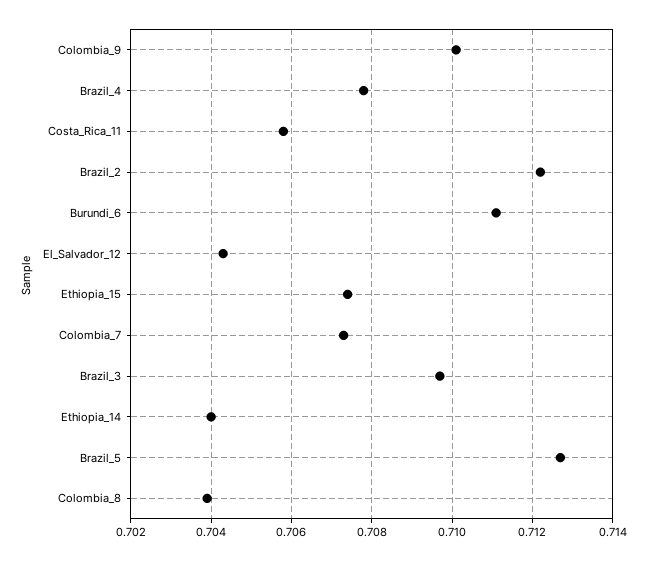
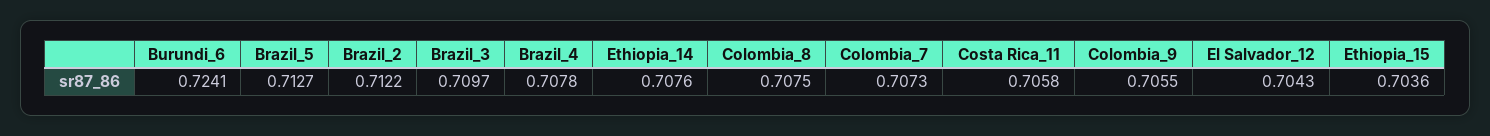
  {
-   "Colombia_9": 0.71,
+   "Colombia_9": 0.7055,
    "Brazil_4": 0.7078,
    "Costa_Rica_11": 0.7058,
    "Brazil_2": 0.7122,
-   "Burundi_6": 0.711,
+   "Burundi_6": 0.7241,
    "El_Salvador_12": 0.7043,
-   "Ethiopia_15": 0.7075,
+   "Ethiopia_15": 0.7036,
    "Colombia_7": 0.7073,
    "Brazil_3": 0.7097,
-   "Ethiopia_14": 0.704,
+   "Ethiopia_14": 0.7076,
    "Brazil_5": 0.7127,
-   "Colombia_8": 0.704
+   "Colombia_8": 0.7075
  }

